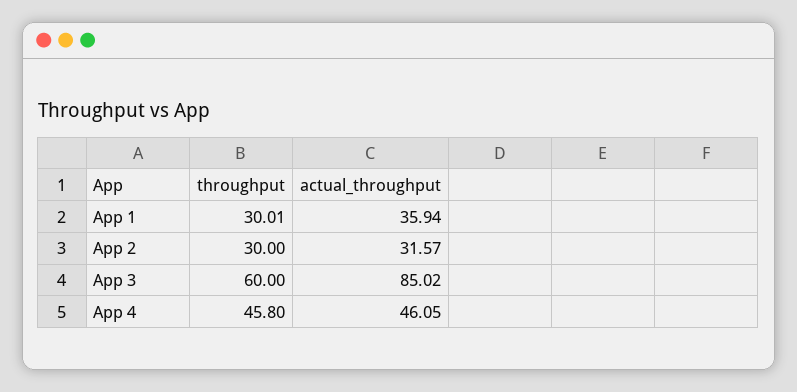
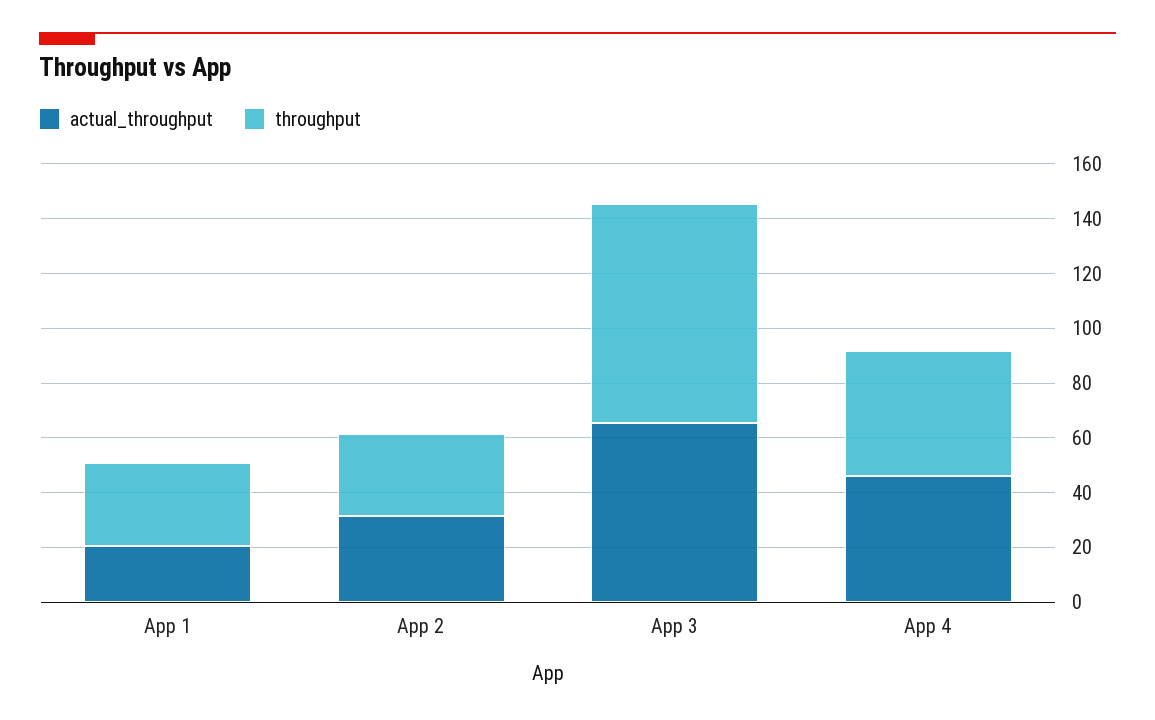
  {
    "throughput": {
      "App 1": 30.01,
      "App 2": 30,
-     "App 3": 60,
+     "App 3": 80,
      "App 4": 45.8
    },
    "actual_throughput": {
-     "App 1": 35.94,
+     "App 1": 20,
      "App 2": 31.57,
-     "App 3": 85.02,
+     "App 3": 65,
      "App 4": 46.05
    }
  }

